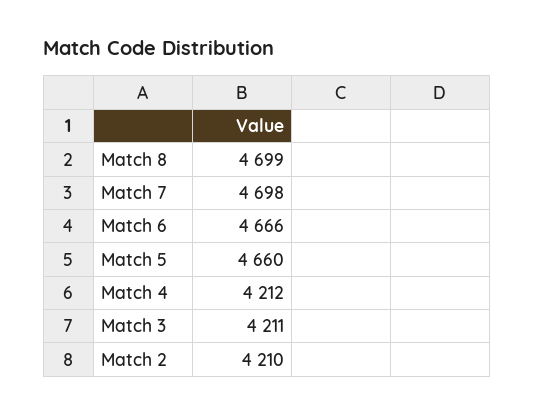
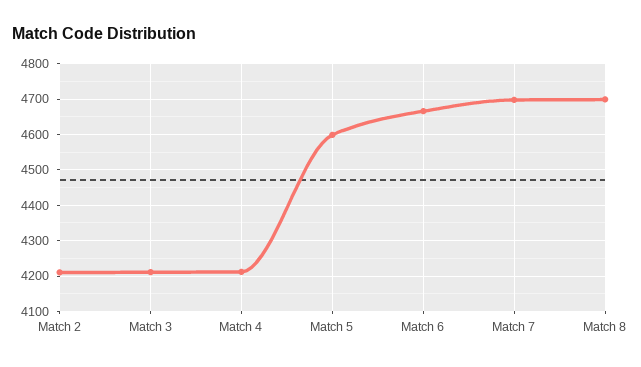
  {
    "Match 8": 4699,
    "Match 7": 4698,
    "Match 6": 4666,
-   "Match 5": 4660,
+   "Match 5": 4600,
    "Match 4": 4212,
    "Match 3": 4211,
    "Match 2": 4210
  }

